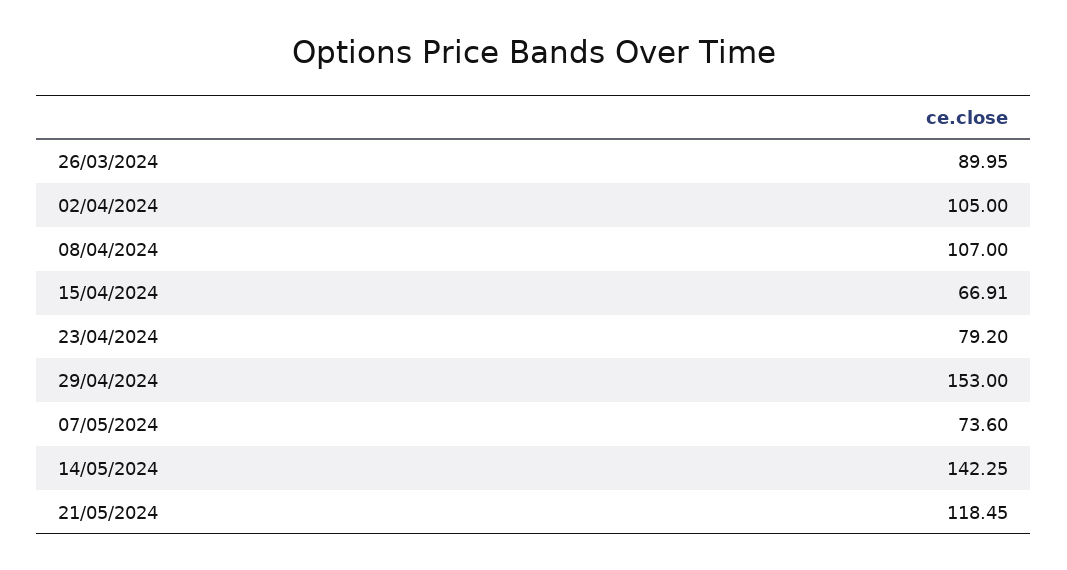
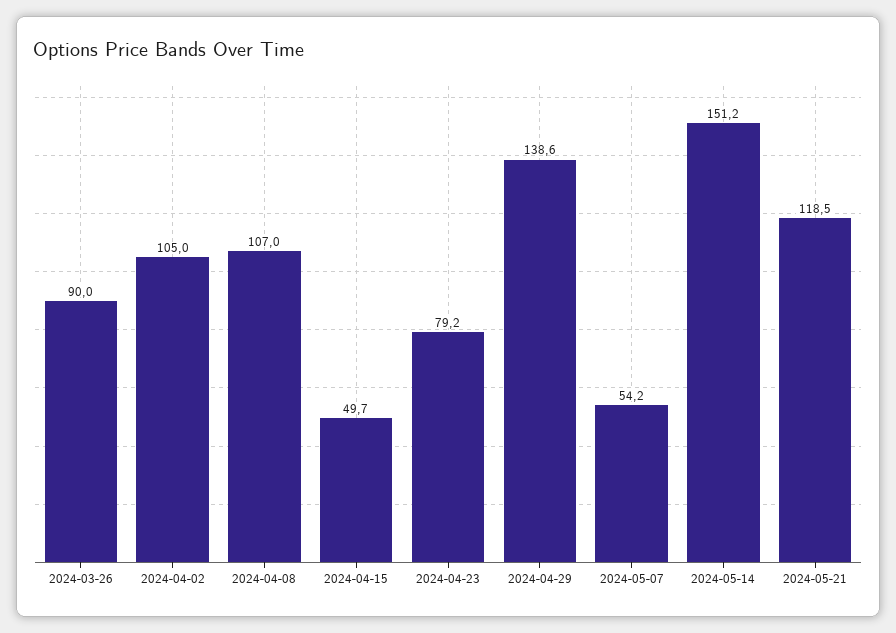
  {
    "26/03/2024": 89.95,
    "02/04/2024": 105,
    "08/04/2024": 107,
-   "15/04/2024": 66.91,
+   "15/04/2024": 49.7,
    "23/04/2024": 79.2,
-   "29/04/2024": 153,
+   "29/04/2024": 138.6,
-   "07/05/2024": 73.6,
+   "07/05/2024": 54.2,
-   "14/05/2024": 142.25,
+   "14/05/2024": 151.2,
    "21/05/2024": 118.45
  }

